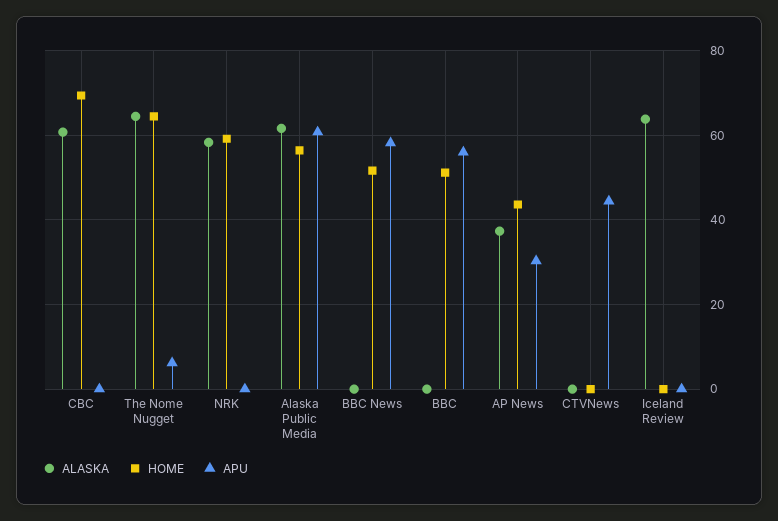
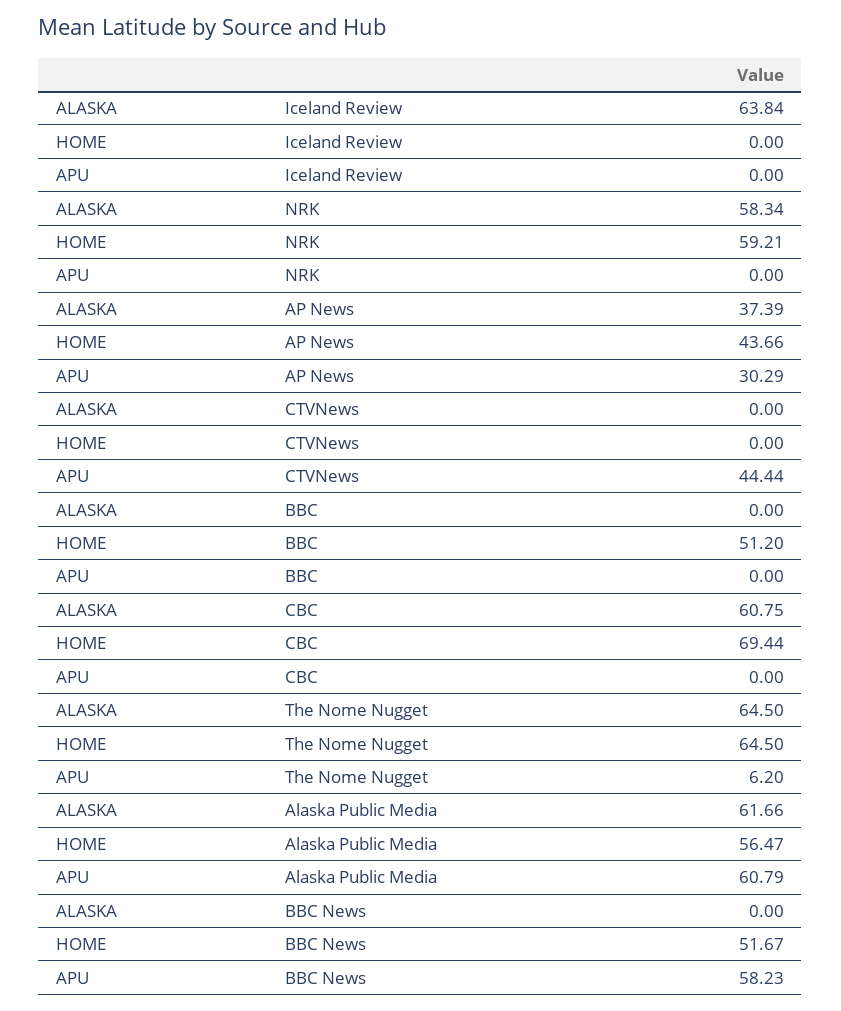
  {
    "ALASKA": {
      "CBC": 60.75,
      "The Nome Nugget": 64.5,
      "NRK": 58.34,
      "Alaska Public Media": 61.66,
      "BBC News": 0,
      "BBC": 0,
      "AP News": 37.39,
      "CTVNews": 0,
      "Iceland Review": 63.84
    },
    "HOME": {
      "CBC": 69.44,
      "The Nome Nugget": 64.5,
      "NRK": 59.21,
      "Alaska Public Media": 56.47,
      "BBC News": 51.67,
      "BBC": 51.2,
      "AP News": 43.66,
      "CTVNews": 0,
      "Iceland Review": 0
    },
    "APU": {
      "CBC": 0,
      "The Nome Nugget": 6.2,
      "NRK": 0,
      "Alaska Public Media": 60.79,
      "BBC News": 58.23,
-     "BBC": 56,
+     "BBC": 0,
      "AP News": 30.29,
      "CTVNews": 44.44,
      "Iceland Review": 0
    }
  }

